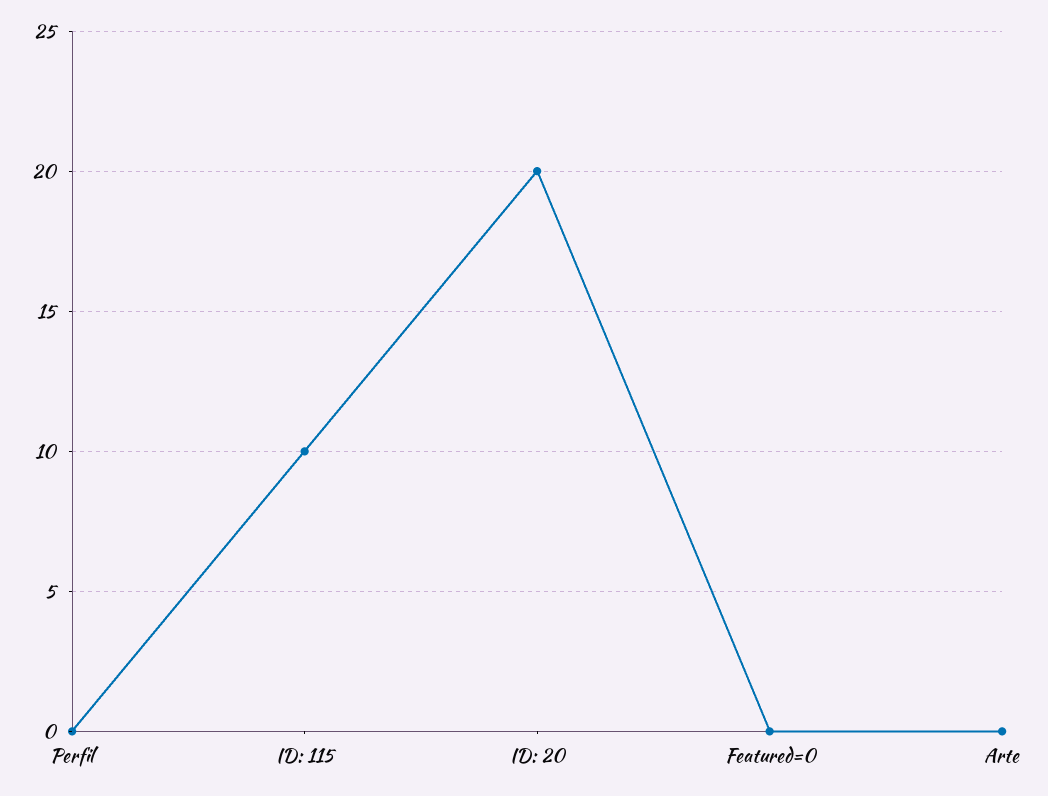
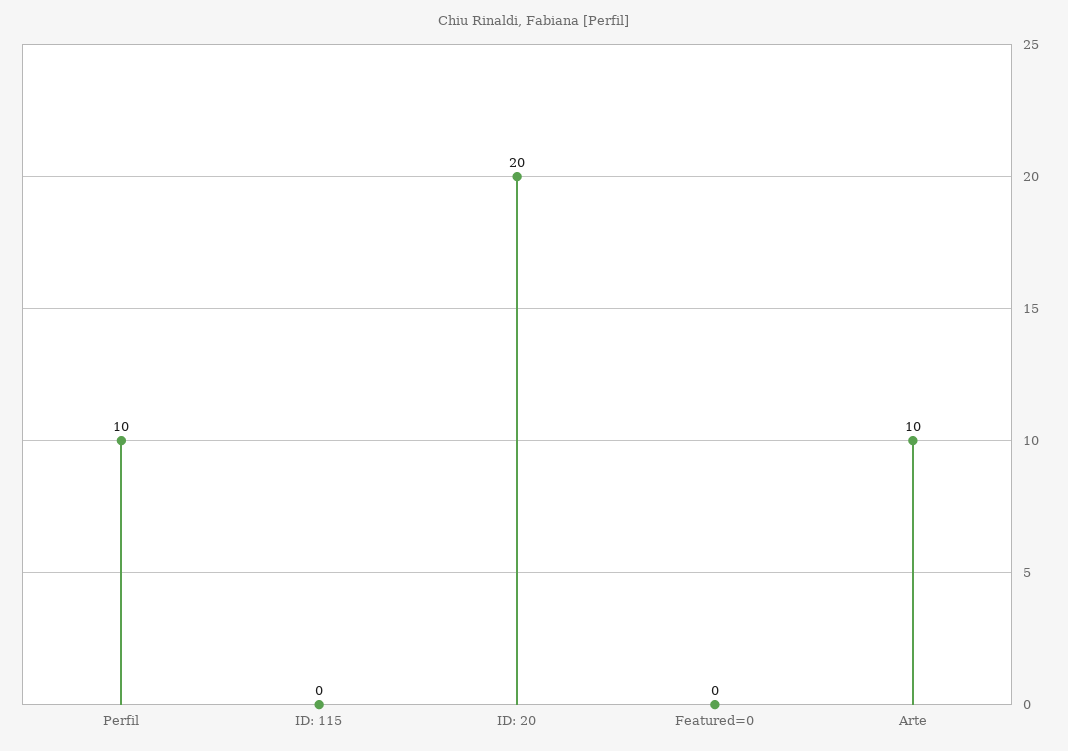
  {
-   "Perfil": 0,
+   "Perfil": 10,
-   "ID: 115": 10,
+   "ID: 115": 0,
    "ID: 20": 20,
    "Featured=0": 0,
-   "Arte": 0
+   "Arte": 10
  }

